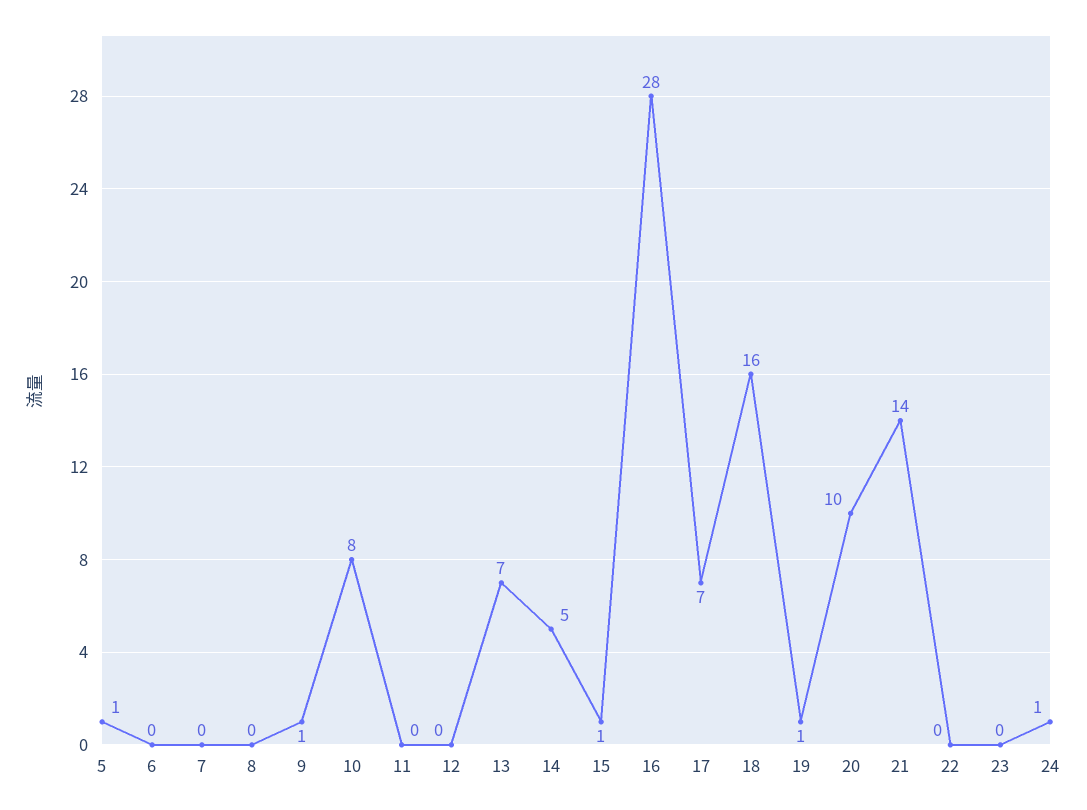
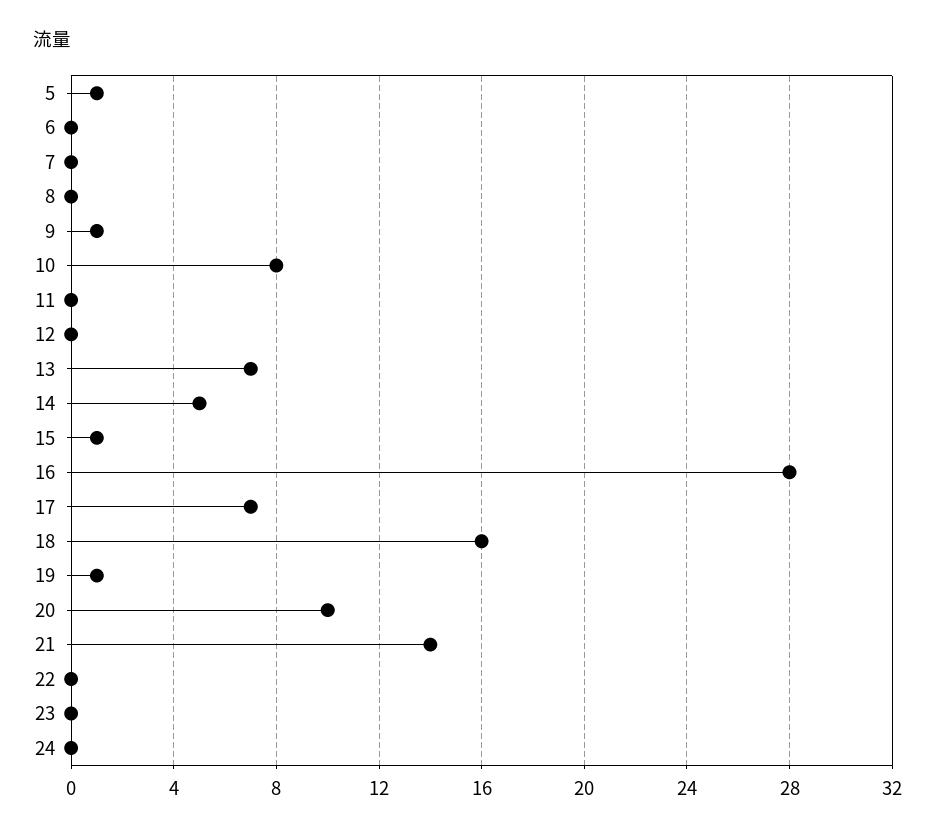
  {
    "5": 1,
    "6": 0,
    "7": 0,
    "8": 0,
    "9": 1,
    "10": 8,
    "11": 0,
    "12": 0,
    "13": 7,
    "14": 5,
    "15": 1,
    "16": 28,
    "17": 7,
    "18": 16,
    "19": 1,
    "20": 10,
    "21": 14,
    "22": 0,
    "23": 0,
-   "24": 1
+   "24": 0
  }

